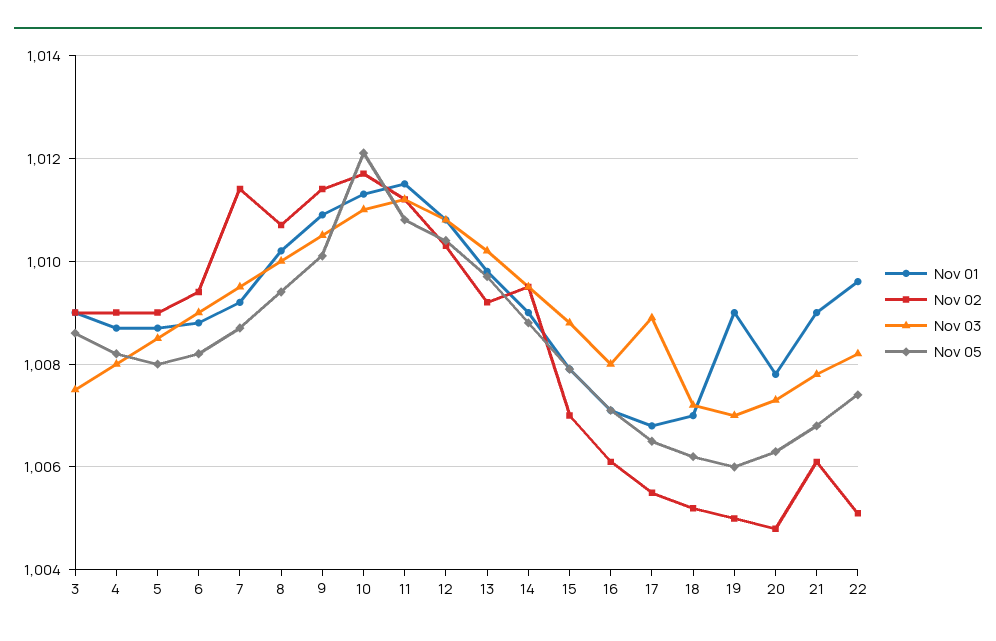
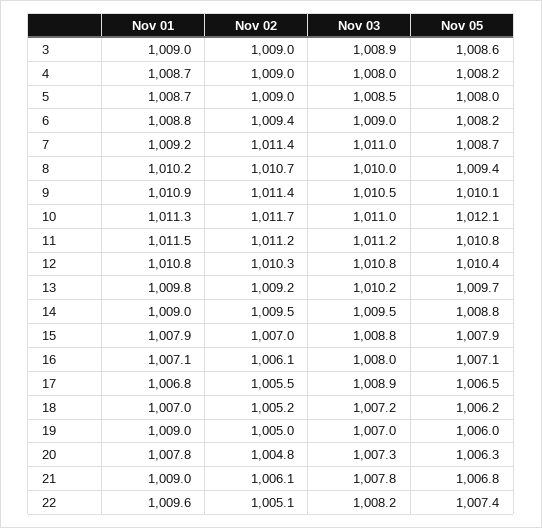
  {
    "Nov 01": {
      "3": 1009,
      "4": 1008.7,
      "5": 1008.7,
      "6": 1008.8,
      "7": 1009.2,
      "8": 1010.2,
      "9": 1010.9,
      "10": 1011.3,
      "11": 1011.5,
      "12": 1010.8,
      "13": 1009.8,
      "14": 1009,
      "15": 1007.9,
      "16": 1007.1,
      "17": 1006.8,
      "18": 1007,
      "19": 1009,
      "20": 1007.8,
      "21": 1009,
      "22": 1009.6
    },
    "Nov 02": {
      "3": 1009,
      "4": 1009,
      "5": 1009,
      "6": 1009.4,
      "7": 1011.4,
      "8": 1010.7,
      "9": 1011.4,
      "10": 1011.7,
      "11": 1011.2,
      "12": 1010.3,
      "13": 1009.2,
      "14": 1009.5,
      "15": 1007,
      "16": 1006.1,
      "17": 1005.5,
      "18": 1005.2,
      "19": 1005,
      "20": 1004.8,
      "21": 1006.1,
      "22": 1005.1
    },
    "Nov 03": {
-     "3": 1007.5,
+     "3": 1008.9,
      "4": 1008,
      "5": 1008.5,
      "6": 1009,
-     "7": 1009.5,
+     "7": 1011,
      "8": 1010,
      "9": 1010.5,
      "10": 1011,
      "11": 1011.2,
      "12": 1010.8,
      "13": 1010.2,
      "14": 1009.5,
      "15": 1008.8,
      "16": 1008,
      "17": 1008.9,
      "18": 1007.2,
      "19": 1007,
      "20": 1007.3,
      "21": 1007.8,
      "22": 1008.2
    },
    "Nov 05": {
      "3": 1008.6,
      "4": 1008.2,
      "5": 1008,
      "6": 1008.2,
      "7": 1008.7,
      "8": 1009.4,
      "9": 1010.1,
      "10": 1012.1,
      "11": 1010.8,
      "12": 1010.4,
      "13": 1009.7,
      "14": 1008.8,
      "15": 1007.9,
      "16": 1007.1,
      "17": 1006.5,
      "18": 1006.2,
      "19": 1006,
      "20": 1006.3,
      "21": 1006.8,
      "22": 1007.4
    }
  }

